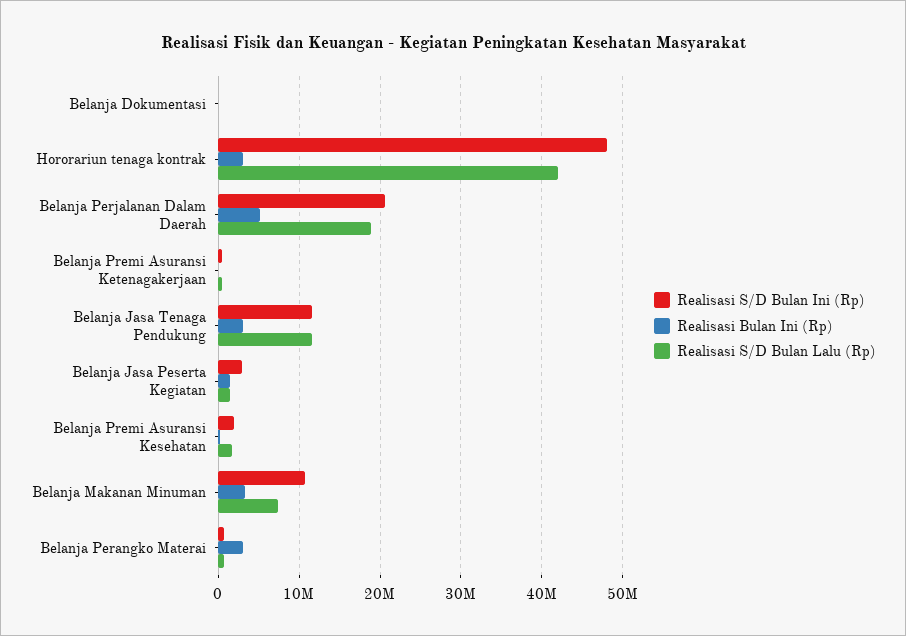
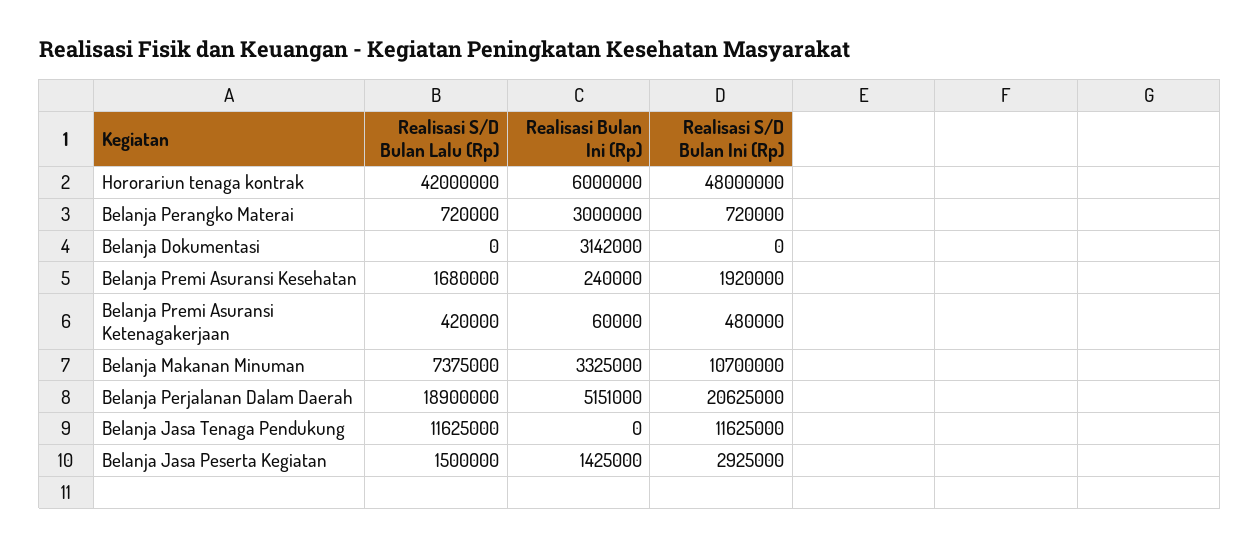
  {
    "Realisasi S/D Bulan Ini (Rp)": {
      "Belanja Dokumentasi": 0,
      "Hororariun tenaga kontrak": 48000000,
      "Belanja Perjalanan Dalam Daerah": 20625000,
      "Belanja Premi Asuransi Ketenagakerjaan": 480000,
      "Belanja Jasa Tenaga Pendukung": 11625000,
      "Belanja Jasa Peserta Kegiatan": 2925000,
      "Belanja Premi Asuransi Kesehatan": 1920000,
      "Belanja Makanan Minuman": 10700000,
      "Belanja Perangko Materai": 720000
    },
    "Realisasi Bulan Ini (Rp)": {
-     "Belanja Dokumentasi": 0,
+     "Belanja Dokumentasi": 3142000,
-     "Hororariun tenaga kontrak": 3000000,
+     "Hororariun tenaga kontrak": 6000000,
      "Belanja Perjalanan Dalam Daerah": 5151000,
      "Belanja Premi Asuransi Ketenagakerjaan": 60000,
-     "Belanja Jasa Tenaga Pendukung": 3000000,
+     "Belanja Jasa Tenaga Pendukung": 0,
      "Belanja Jasa Peserta Kegiatan": 1425000,
      "Belanja Premi Asuransi Kesehatan": 240000,
      "Belanja Makanan Minuman": 3325000,
      "Belanja Perangko Materai": 3000000
    },
    "Realisasi S/D Bulan Lalu (Rp)": {
      "Belanja Dokumentasi": 0,
      "Hororariun tenaga kontrak": 42000000,
      "Belanja Perjalanan Dalam Daerah": 18900000,
      "Belanja Premi Asuransi Ketenagakerjaan": 420000,
      "Belanja Jasa Tenaga Pendukung": 11625000,
      "Belanja Jasa Peserta Kegiatan": 1500000,
      "Belanja Premi Asuransi Kesehatan": 1680000,
      "Belanja Makanan Minuman": 7375000,
      "Belanja Perangko Materai": 720000
    }
  }

